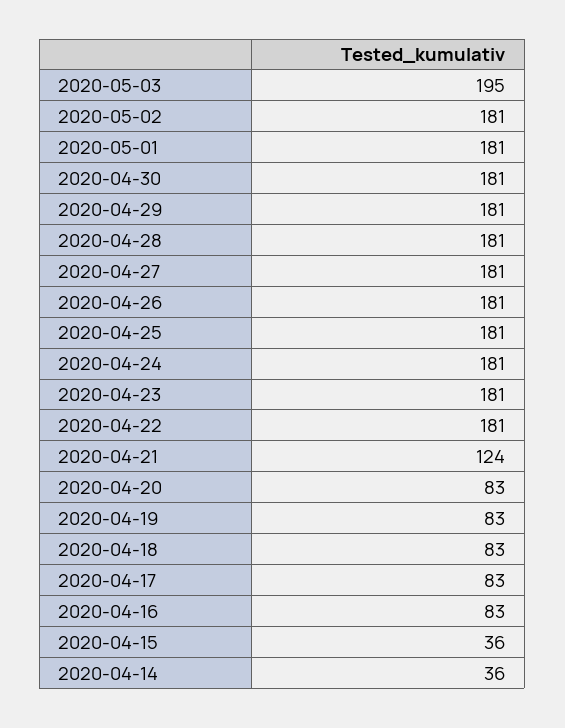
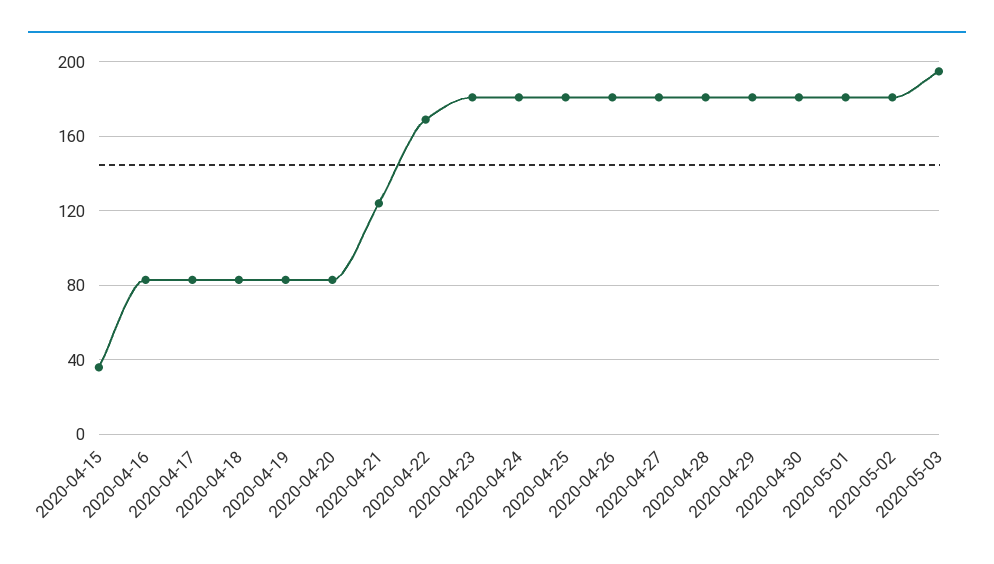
  {
    "2020-05-03": 195,
    "2020-05-02": 181,
    "2020-05-01": 181,
    "2020-04-30": 181,
    "2020-04-29": 181,
    "2020-04-28": 181,
    "2020-04-27": 181,
    "2020-04-26": 181,
    "2020-04-25": 181,
    "2020-04-24": 181,
    "2020-04-23": 181,
-   "2020-04-22": 181,
+   "2020-04-22": 170,
    "2020-04-21": 124,
    "2020-04-20": 83,
    "2020-04-19": 83,
    "2020-04-18": 83,
    "2020-04-17": 83,
    "2020-04-16": 83,
-   "2020-04-15": 36,
+   "2020-04-15": 36
-   "2020-04-14": 36
  }

